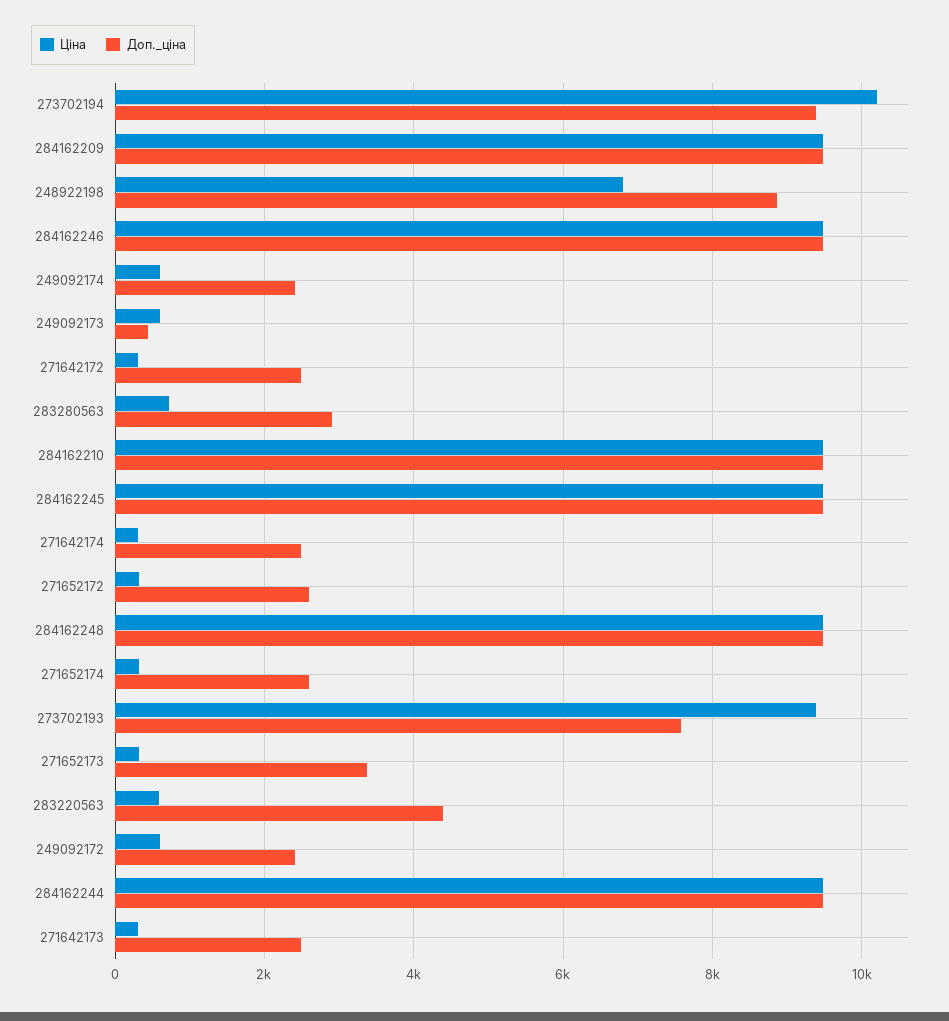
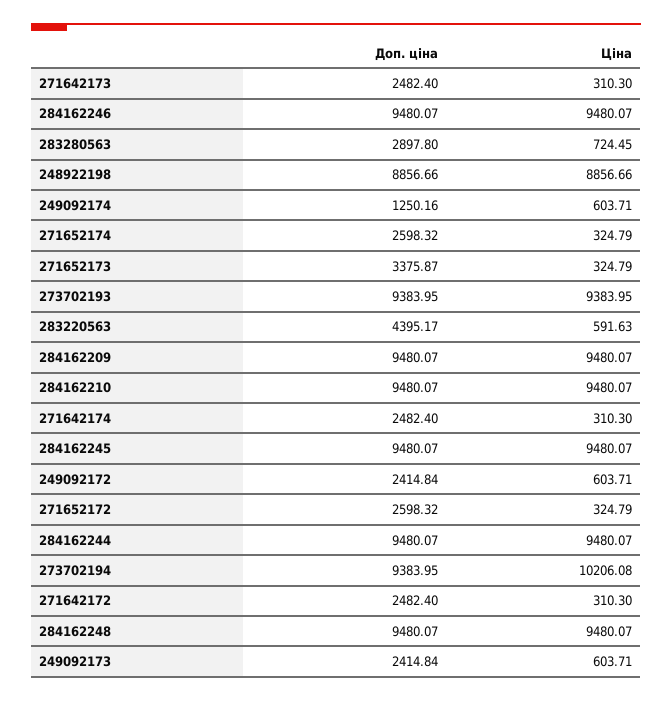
  {
    "Ціна": {
      "273702194": 10206.08,
      "284162209": 9480.07,
-     "248922198": 6800,
+     "248922198": 8856.66,
      "284162246": 9480.07,
      "249092174": 603.71,
      "249092173": 603.71,
      "271642172": 310.3,
      "283280563": 724.45,
      "284162210": 9480.07,
      "284162245": 9480.07,
      "271642174": 310.3,
      "271652172": 324.79,
      "284162248": 9480.07,
      "271652174": 324.79,
      "273702193": 9383.95,
      "271652173": 324.79,
      "283220563": 591.63,
      "249092172": 603.71,
      "284162244": 9480.07,
      "271642173": 310.3
    },
    "Доп._ціна": {
      "273702194": 9383.95,
      "284162209": 9480.07,
      "248922198": 8856.66,
      "284162246": 9480.07,
-     "249092174": 2400,
+     "249092174": 1250.16,
-     "249092173": 400,
+     "249092173": 2414.84,
      "271642172": 2482.4,
      "283280563": 2897.8,
      "284162210": 9480.07,
      "284162245": 9480.07,
      "271642174": 2482.4,
      "271652172": 2598.32,
      "284162248": 9480.07,
      "271652174": 2598.32,
-     "273702193": 7600,
+     "273702193": 9383.95,
      "271652173": 3375.87,
      "283220563": 4395.17,
      "249092172": 2414.84,
      "284162244": 9480.07,
      "271642173": 2482.4
    }
  }

